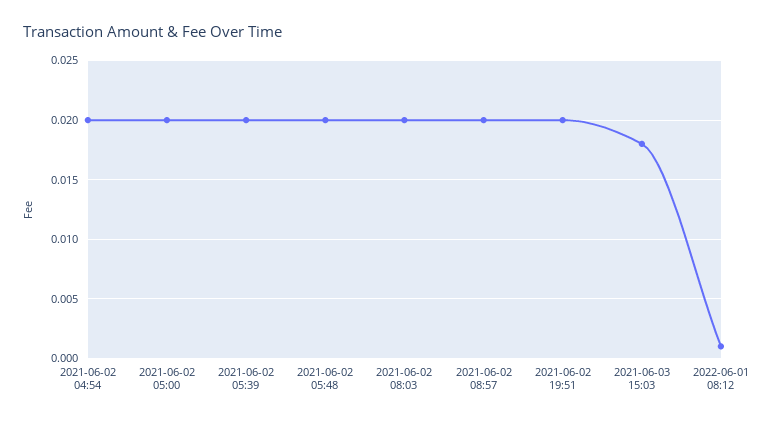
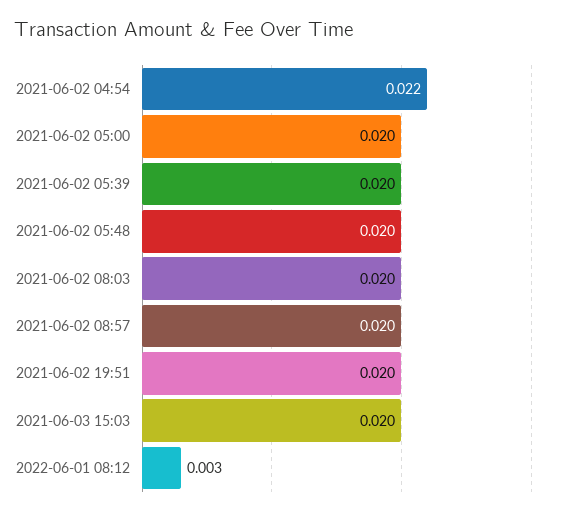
  {
-   "2021-06-02 04:54": 0.02,
+   "2021-06-02 04:54": 0.022,
    "2021-06-02 05:00": 0.02,
    "2021-06-02 05:39": 0.02,
    "2021-06-02 05:48": 0.02,
    "2021-06-02 08:03": 0.02,
    "2021-06-02 08:57": 0.02,
    "2021-06-02 19:51": 0.02,
-   "2021-06-03 15:03": 0.018,
+   "2021-06-03 15:03": 0.02,
-   "2022-06-01 08:12": 0.001
+   "2022-06-01 08:12": 0.003
  }

